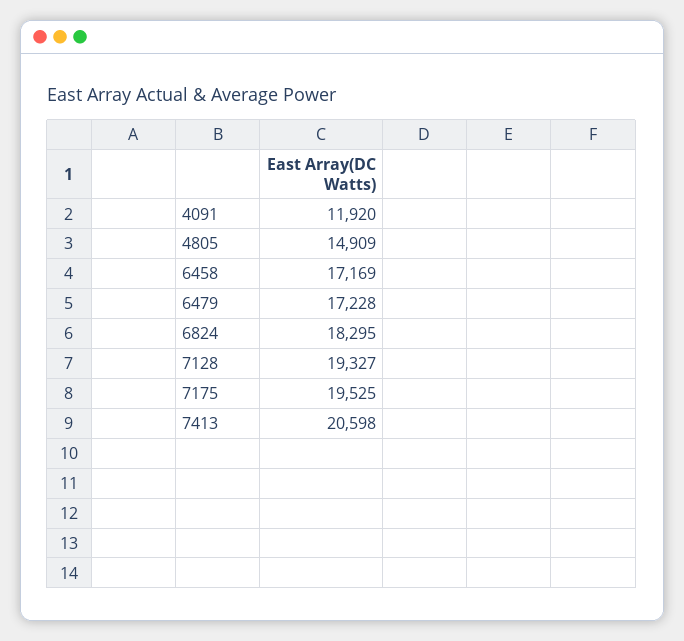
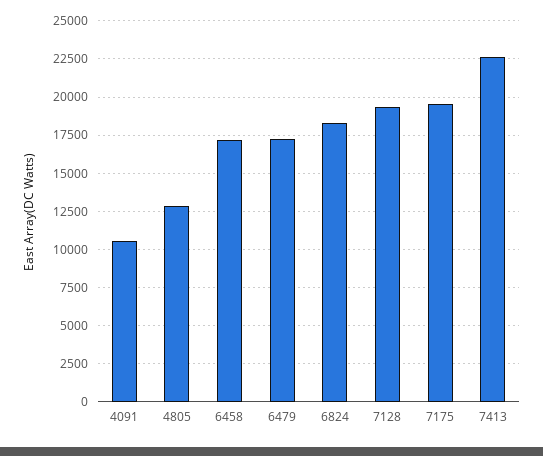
  {
-   "4091": 11920,
+   "4091": 10500,
-   "4805": 14909,
+   "4805": 13000,
    "6458": 17169,
    "6479": 17228,
    "6824": 18295,
    "7128": 19327,
    "7175": 19525,
-   "7413": 20598
+   "7413": 22500
  }

